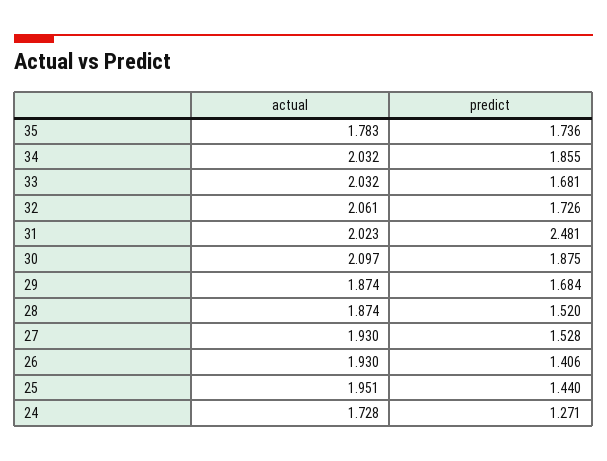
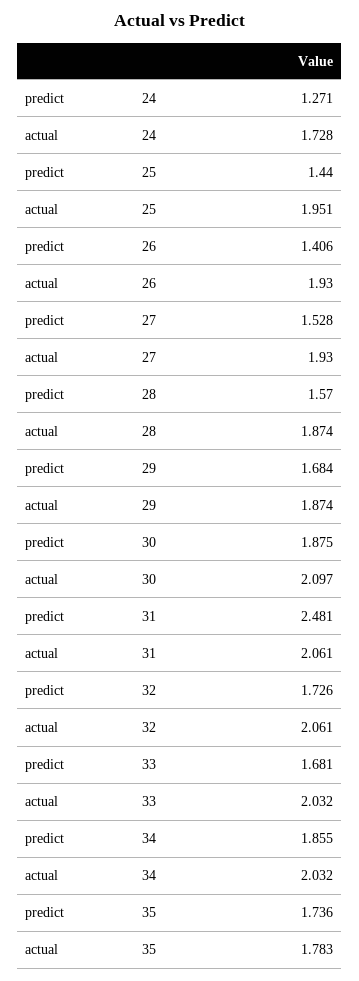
  {
    "actual": {
      "35": 1.783,
      "34": 2.032,
      "33": 2.032,
      "32": 2.061,
-     "31": 2.023,
+     "31": 2.061,
      "30": 2.097,
      "29": 1.874,
      "28": 1.874,
      "27": 1.93,
      "26": 1.93,
      "25": 1.951,
      "24": 1.728
    },
    "predict": {
      "35": 1.736,
      "34": 1.855,
      "33": 1.681,
      "32": 1.726,
      "31": 2.481,
      "30": 1.875,
      "29": 1.684,
-     "28": 1.52,
+     "28": 1.57,
      "27": 1.528,
      "26": 1.406,
      "25": 1.44,
      "24": 1.271
    }
  }

